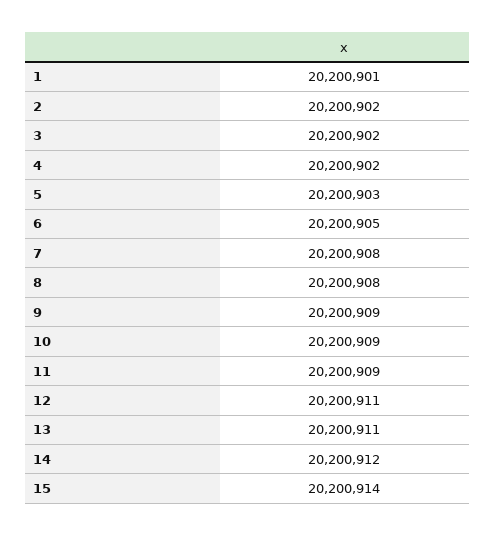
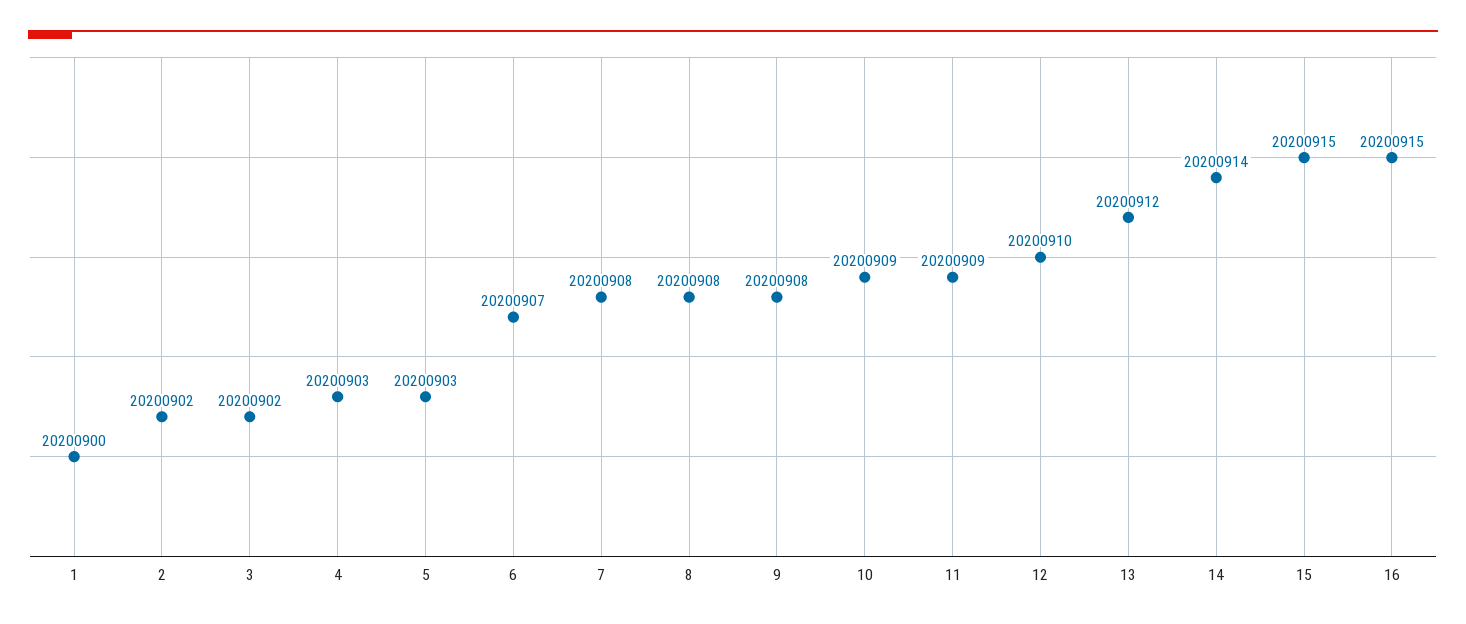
  {
-   "1": 20200901,
+   "1": 20200900,
    "2": 20200902,
    "3": 20200902,
-   "4": 20200902,
+   "4": 20200903,
    "5": 20200903,
-   "6": 20200905,
+   "6": 20200907,
    "7": 20200908,
    "8": 20200908,
-   "9": 20200909,
+   "9": 20200908,
    "10": 20200909,
    "11": 20200909,
-   "12": 20200911,
+   "12": 20200910,
-   "13": 20200911,
+   "13": 20200912,
-   "14": 20200912,
+   "14": 20200914,
-   "15": 20200914
+   "15": 20200915,
+   "16": 20200915
  }

